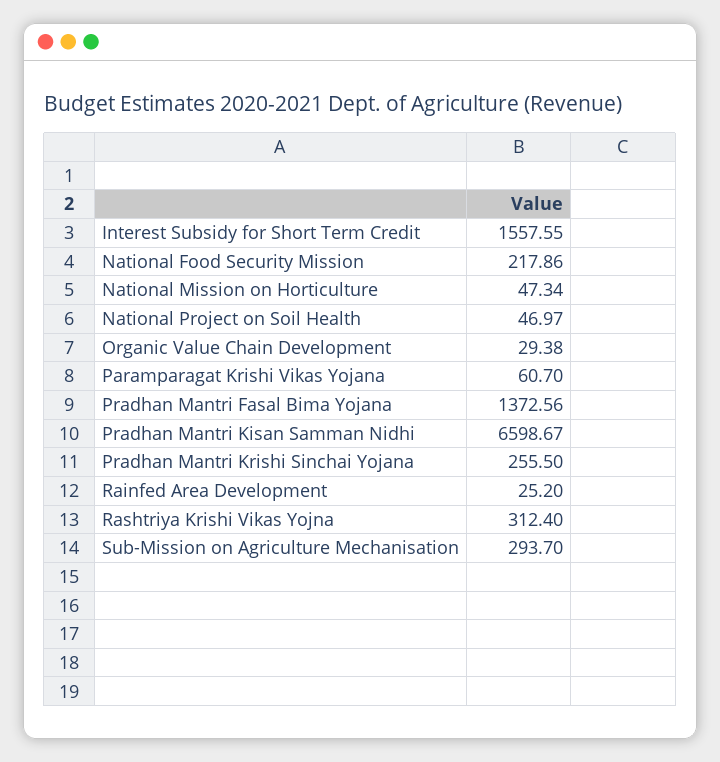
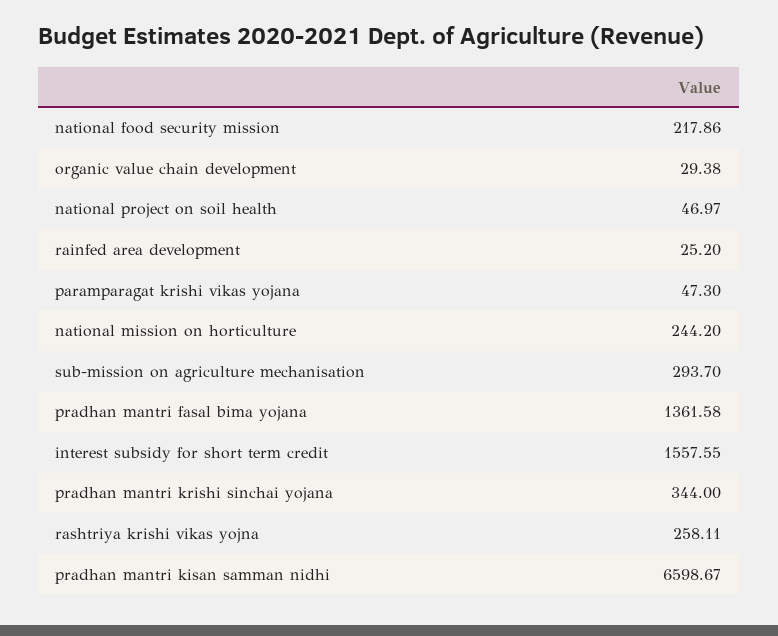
  {
    "Interest Subsidy for Short Term Credit": 1557.55,
    "National Food Security Mission": 217.86,
-   "National Mission on Horticulture": 47.34,
+   "National Mission on Horticulture": 244.2,
    "National Project on Soil Health": 46.97,
    "Organic Value Chain Development": 29.38,
-   "Paramparagat Krishi Vikas Yojana": 60.7,
+   "Paramparagat Krishi Vikas Yojana": 47.3,
-   "Pradhan Mantri Fasal Bima Yojana": 1372.56,
+   "Pradhan Mantri Fasal Bima Yojana": 1361.58,
    "Pradhan Mantri Kisan Samman Nidhi": 6598.67,
-   "Pradhan Mantri Krishi Sinchai Yojana": 255.5,
+   "Pradhan Mantri Krishi Sinchai Yojana": 344,
    "Rainfed Area Development": 25.2,
-   "Rashtriya Krishi Vikas Yojna": 312.4,
+   "Rashtriya Krishi Vikas Yojna": 258.11,
    "Sub-Mission on Agriculture Mechanisation": 293.7
  }

